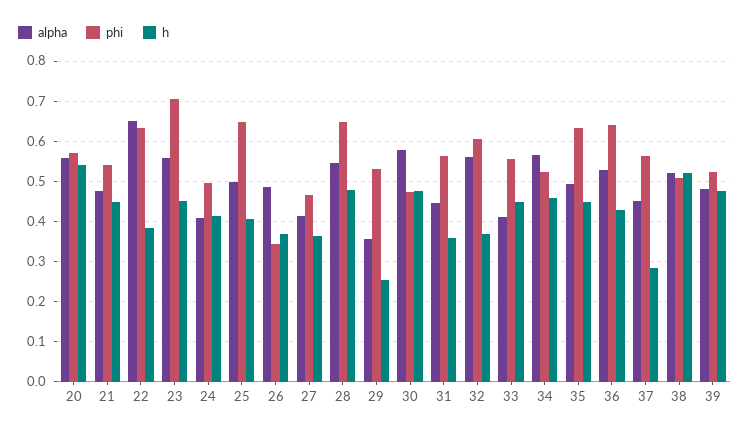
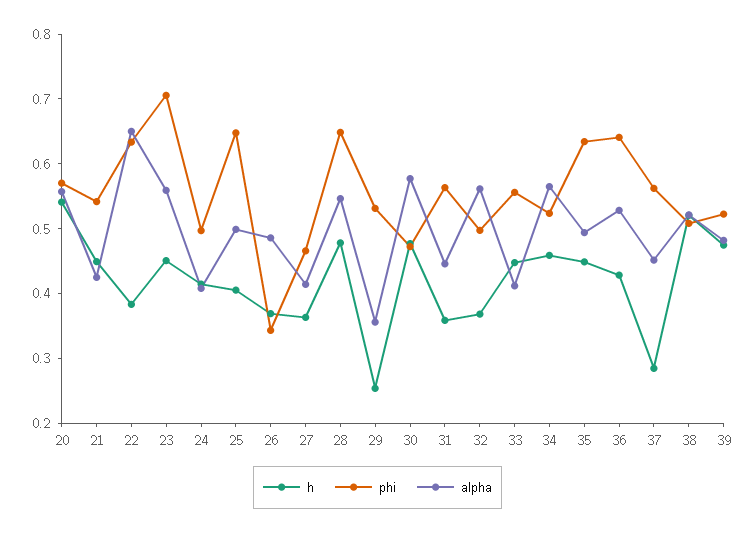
  {
    "alpha": {
      "20": 0.56,
-     "21": 0.48,
+     "21": 0.42,
      "22": 0.66,
      "23": 0.56,
      "24": 0.4,
      "25": 0.5,
      "26": 0.48,
      "27": 0.42,
      "28": 0.54,
      "29": 0.36,
      "30": 0.58,
      "31": 0.44,
      "32": 0.56,
      "33": 0.42,
      "34": 0.56,
      "35": 0.5,
      "36": 0.52,
      "37": 0.46,
      "38": 0.52,
      "39": 0.48
    },
    "phi": {
      "20": 0.58,
      "21": 0.54,
      "22": 0.64,
      "23": 0.7,
      "24": 0.5,
      "25": 0.64,
      "26": 0.34,
      "27": 0.46,
      "28": 0.64,
      "29": 0.54,
      "30": 0.48,
      "31": 0.56,
-     "32": 0.6,
+     "32": 0.5,
      "33": 0.56,
      "34": 0.52,
      "35": 0.64,
      "36": 0.64,
      "37": 0.56,
      "38": 0.5,
      "39": 0.52
    },
    "h": {
      "20": 0.54,
      "21": 0.44,
      "22": 0.38,
      "23": 0.46,
      "24": 0.42,
      "25": 0.4,
      "26": 0.36,
      "27": 0.36,
      "28": 0.48,
      "29": 0.26,
      "30": 0.48,
      "31": 0.36,
      "32": 0.36,
      "33": 0.44,
      "34": 0.46,
      "35": 0.44,
      "36": 0.42,
      "37": 0.28,
      "38": 0.52,
      "39": 0.48
    }
  }

